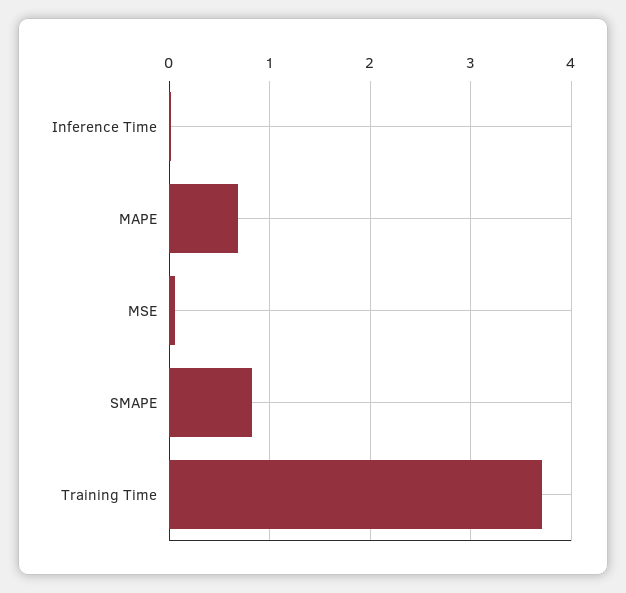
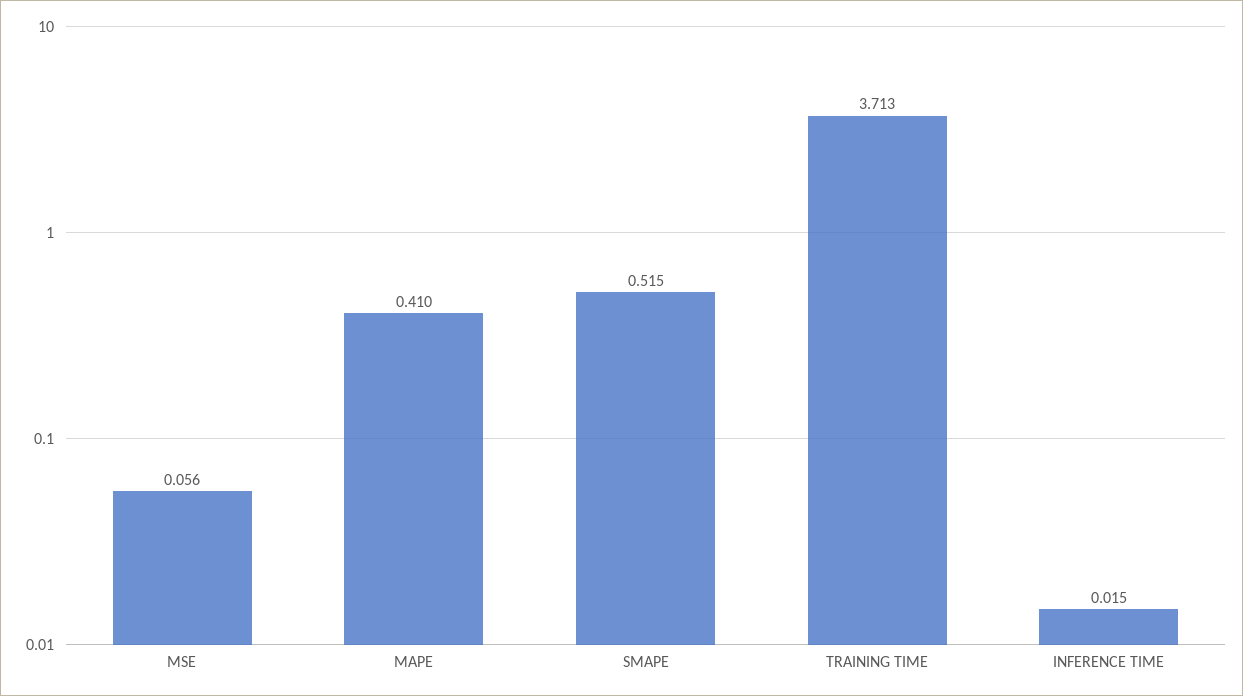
  {
    "Inference Time": 0.015,
-   "MAPE": 0.7,
+   "MAPE": 0.41,
    "MSE": 0.056,
-   "SMAPE": 0.8,
+   "SMAPE": 0.515,
    "Training Time": 3.713
  }

